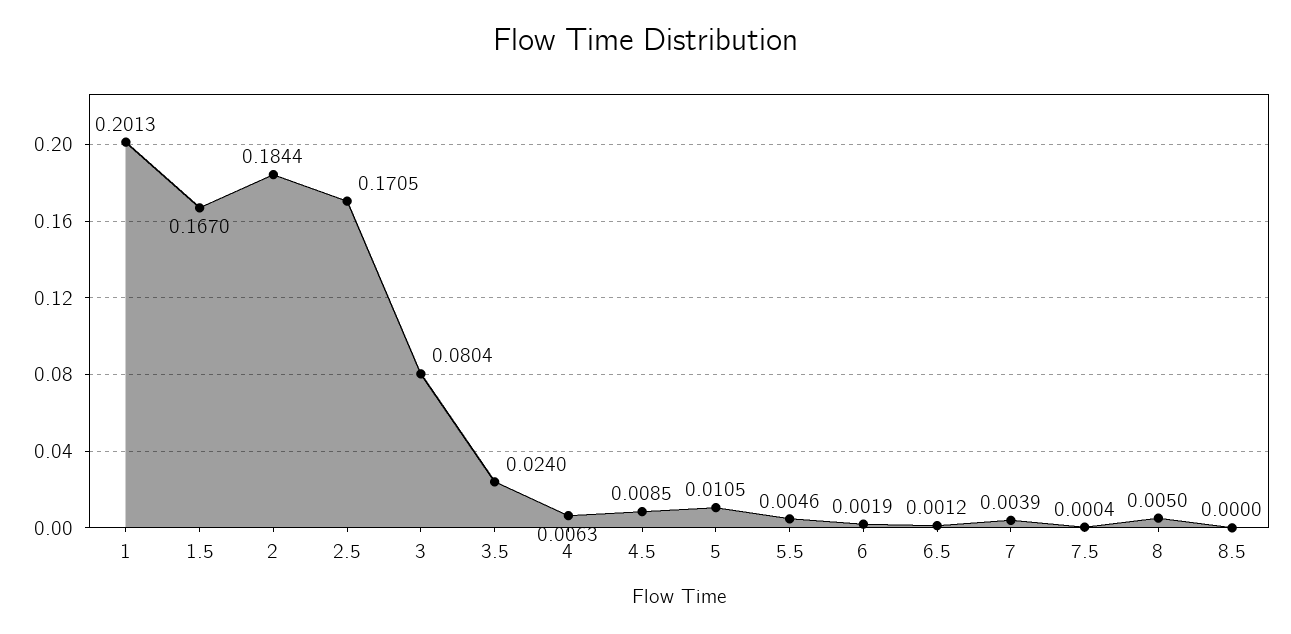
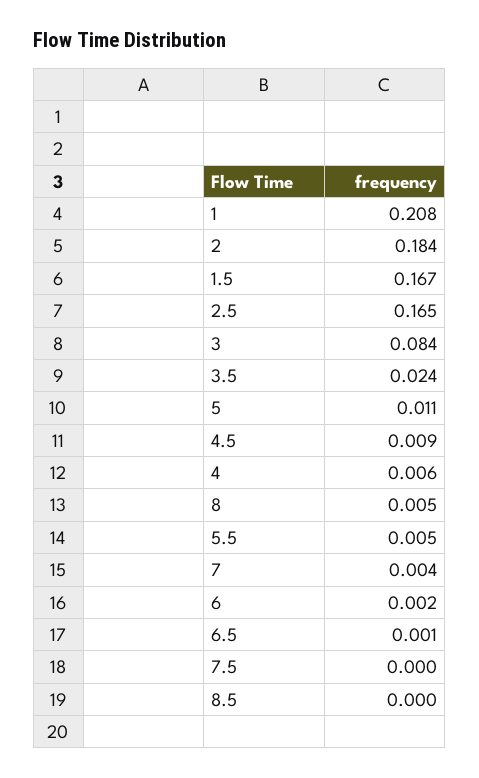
  {
-   "1": 0.2013,
+   "1": 0.208,
    "1.5": 0.167,
    "2": 0.1844,
-   "2.5": 0.1705,
+   "2.5": 0.165,
-   "3": 0.0804,
+   "3": 0.084,
    "3.5": 0.024,
    "4": 0.0063,
    "4.5": 0.0085,
    "5": 0.0105,
    "5.5": 0.0046,
    "6": 0.0019,
    "6.5": 0.0012,
    "7": 0.0039,
    "7.5": 0.0004,
    "8": 0.005,
    "8.5": 0
  }

